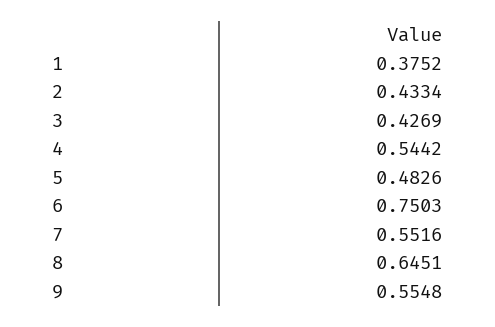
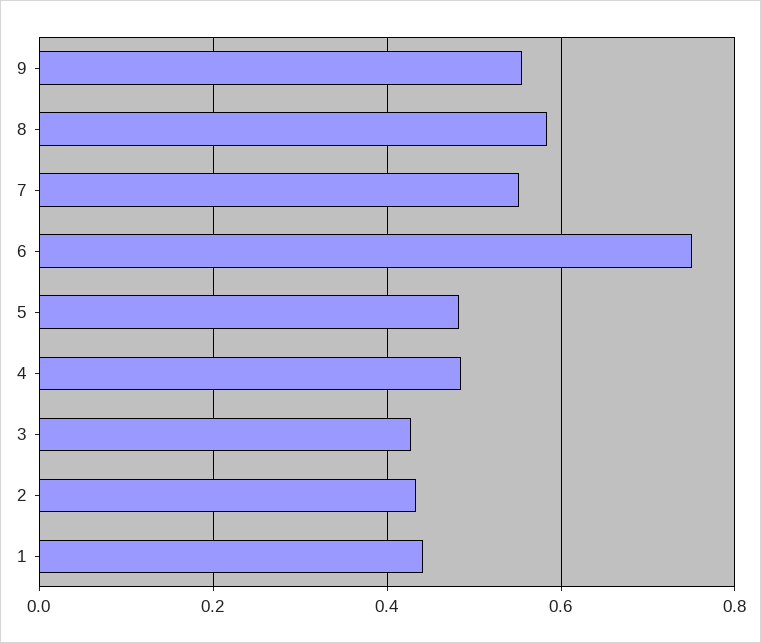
  {
-   "1": 0.3752,
+   "1": 0.44,
    "2": 0.4334,
    "3": 0.4269,
-   "4": 0.5442,
+   "4": 0.48,
    "5": 0.4826,
    "6": 0.7503,
    "7": 0.5516,
-   "8": 0.6451,
+   "8": 0.58,
    "9": 0.5548
  }

